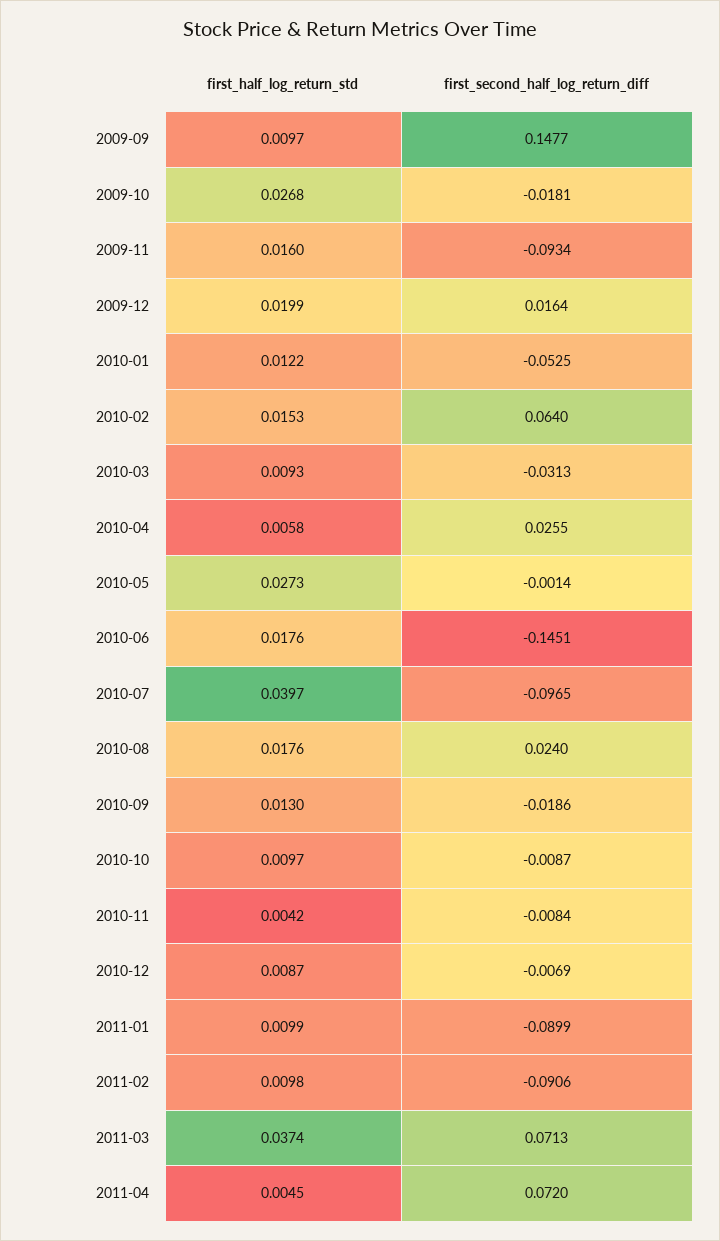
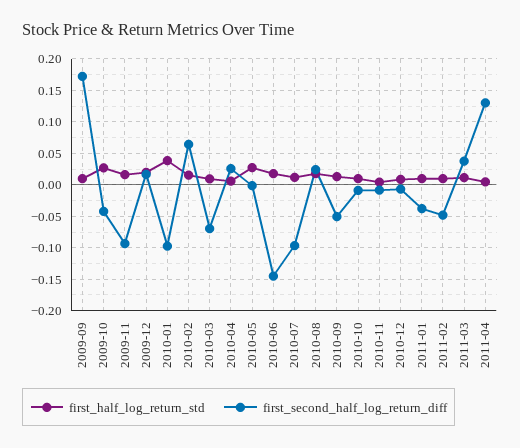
  {
    "first_half_log_return_std": {
      "2009-09": 0.0097,
      "2009-10": 0.0268,
      "2009-11": 0.016,
      "2009-12": 0.0199,
-     "2010-01": 0.0122,
+     "2010-01": 0.04,
      "2010-02": 0.0153,
      "2010-03": 0.0093,
      "2010-04": 0.0058,
      "2010-05": 0.0273,
      "2010-06": 0.0176,
-     "2010-07": 0.0397,
+     "2010-07": 0.01,
      "2010-08": 0.0176,
      "2010-09": 0.013,
      "2010-10": 0.0097,
      "2010-11": 0.0042,
      "2010-12": 0.0087,
      "2011-01": 0.0099,
      "2011-02": 0.0098,
-     "2011-03": 0.0374,
+     "2011-03": 0.01,
      "2011-04": 0.0045
    },
    "first_second_half_log_return_diff": {
-     "2009-09": 0.1477,
+     "2009-09": 0.17,
-     "2009-10": -0.0181,
+     "2009-10": -0.04,
      "2009-11": -0.0934,
      "2009-12": 0.0164,
-     "2010-01": -0.0525,
+     "2010-01": -0.1,
      "2010-02": 0.064,
-     "2010-03": -0.0313,
+     "2010-03": -0.07,
      "2010-04": 0.0255,
      "2010-05": -0.0014,
      "2010-06": -0.1451,
      "2010-07": -0.0965,
      "2010-08": 0.024,
-     "2010-09": -0.0186,
+     "2010-09": -0.05,
      "2010-10": -0.0087,
      "2010-11": -0.0084,
      "2010-12": -0.0069,
-     "2011-01": -0.0899,
+     "2011-01": -0.04,
-     "2011-02": -0.0906,
+     "2011-02": -0.05,
-     "2011-03": 0.0713,
+     "2011-03": 0.04,
-     "2011-04": 0.072
+     "2011-04": 0.13
    }
  }

